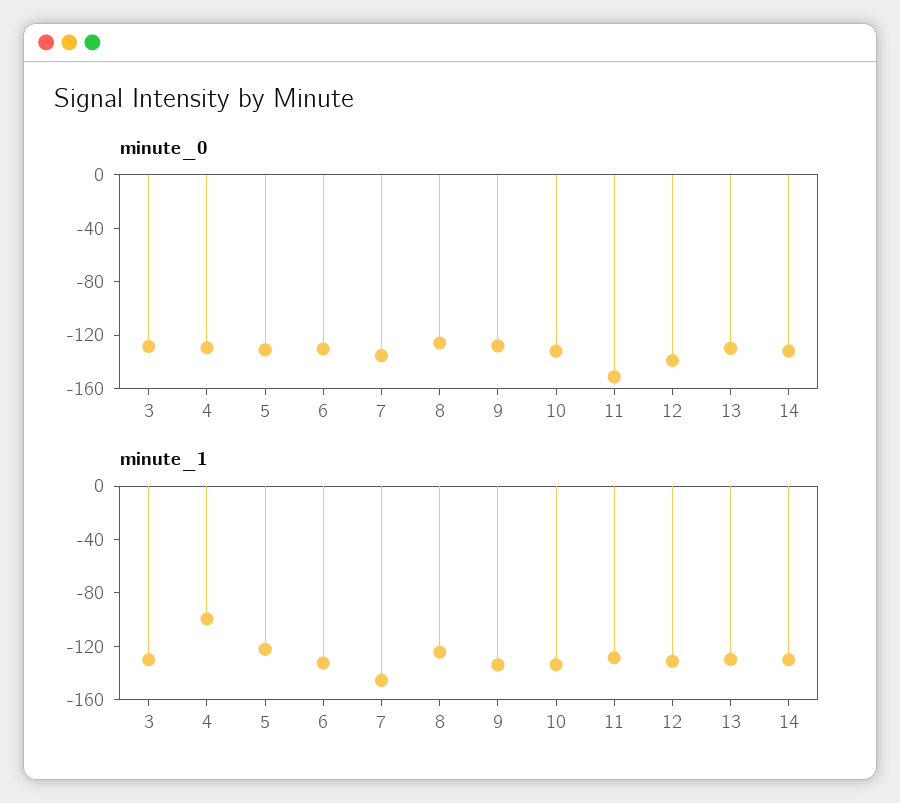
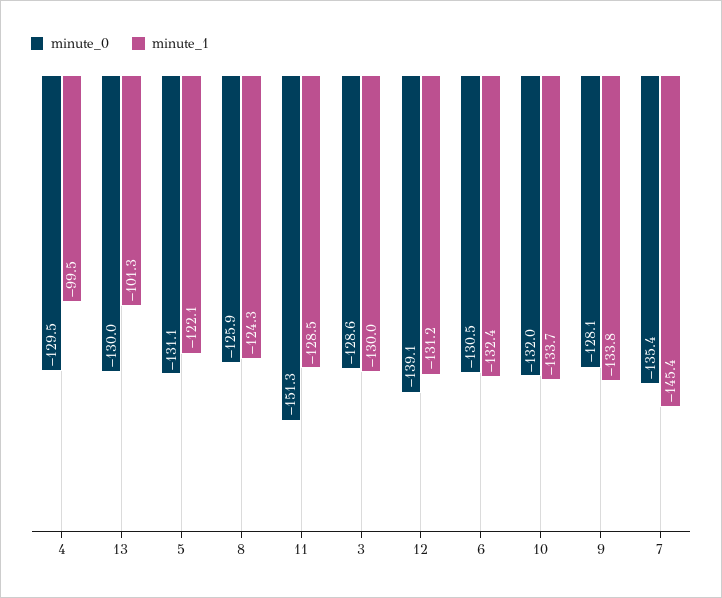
  {
    "minute_0": {
      "3": -128.6,
      "4": -129.5,
      "5": -131.1,
      "6": -130.5,
      "7": -135.4,
      "8": -125.9,
      "9": -128.1,
      "10": -132,
      "11": -151.3,
      "12": -139.1,
-     "13": -130,
+     "13": -130
-     "14": -130
    },
    "minute_1": {
      "3": -130,
      "4": -99.5,
      "5": -122.1,
      "6": -132.4,
      "7": -145.4,
      "8": -124.3,
      "9": -133.8,
      "10": -133.7,
      "11": -128.5,
      "12": -131.2,
-     "13": -130,
+     "13": -101.3
-     "14": -130
    }
  }

